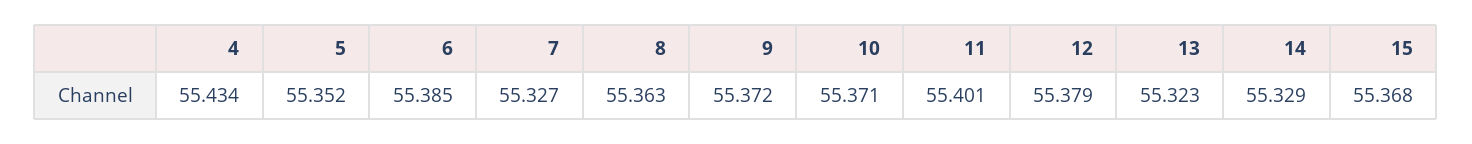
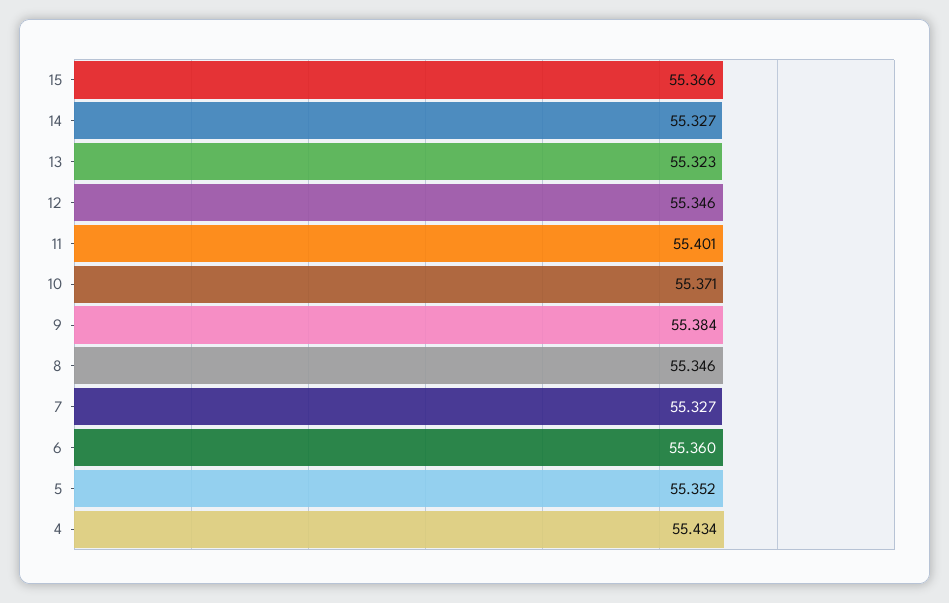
  {
    "4": 55.434,
    "5": 55.352,
-   "6": 55.385,
+   "6": 55.36,
    "7": 55.327,
-   "8": 55.363,
+   "8": 55.346,
-   "9": 55.372,
+   "9": 55.384,
    "10": 55.371,
    "11": 55.401,
-   "12": 55.379,
+   "12": 55.346,
    "13": 55.323,
-   "14": 55.329,
+   "14": 55.327,
-   "15": 55.368
+   "15": 55.366
  }

